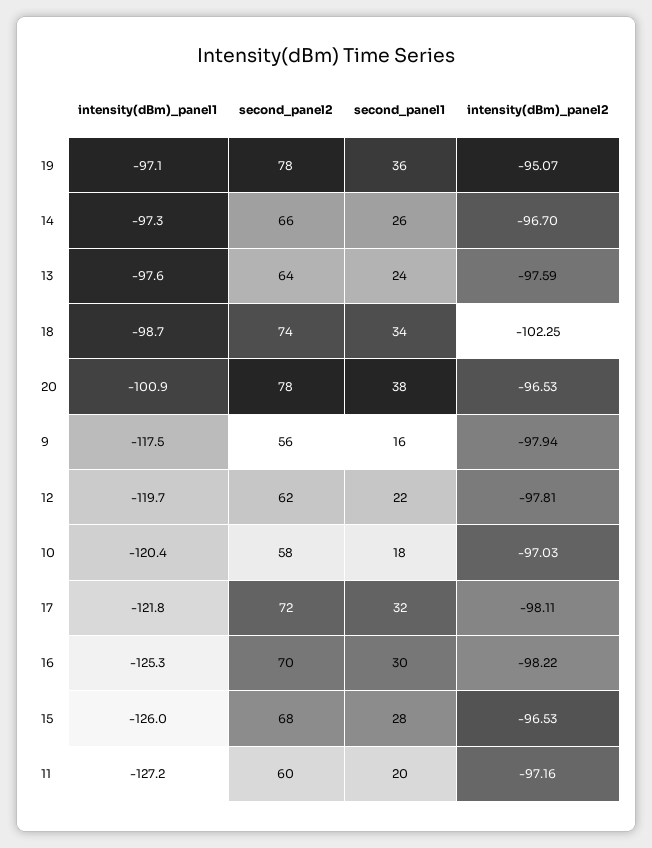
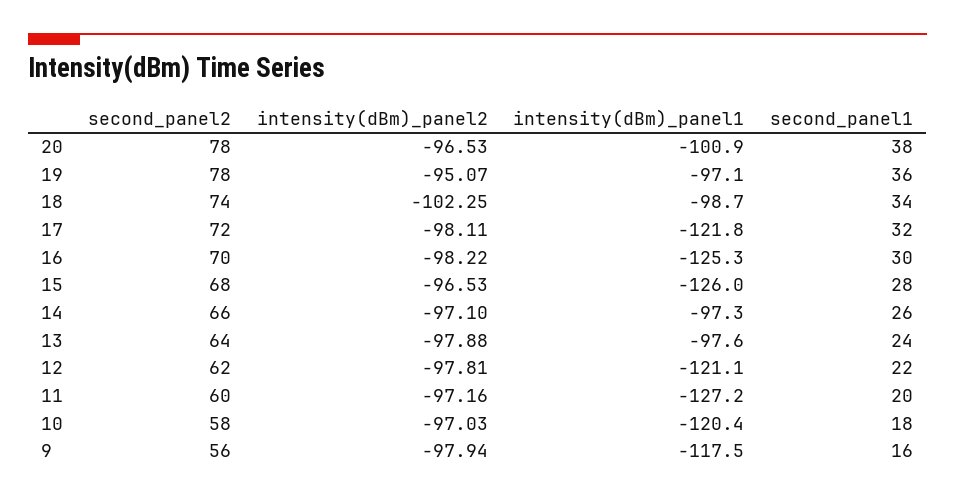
  {
    "intensity(dBm)_panel1": {
      "19": -97.1,
      "14": -97.3,
      "13": -97.6,
      "18": -98.7,
      "20": -100.9,
      "9": -117.5,
-     "12": -119.7,
+     "12": -121.1,
      "10": -120.4,
      "17": -121.8,
      "16": -125.3,
      "15": -126,
      "11": -127.2
    },
    "second_panel2": {
      "19": 78,
      "14": 66,
      "13": 64,
      "18": 74,
      "20": 78,
      "9": 56,
      "12": 62,
      "10": 58,
      "17": 72,
      "16": 70,
      "15": 68,
      "11": 60
    },
    "second_panel1": {
      "19": 36,
      "14": 26,
      "13": 24,
      "18": 34,
      "20": 38,
      "9": 16,
      "12": 22,
      "10": 18,
      "17": 32,
      "16": 30,
      "15": 28,
      "11": 20
    },
    "intensity(dBm)_panel2": {
      "19": -95.07,
-     "14": -96.7,
+     "14": -97.1,
-     "13": -97.59,
+     "13": -97.88,
      "18": -102.25,
      "20": -96.53,
      "9": -97.94,
      "12": -97.81,
      "10": -97.03,
      "17": -98.11,
      "16": -98.22,
      "15": -96.53,
      "11": -97.16
    }
  }

